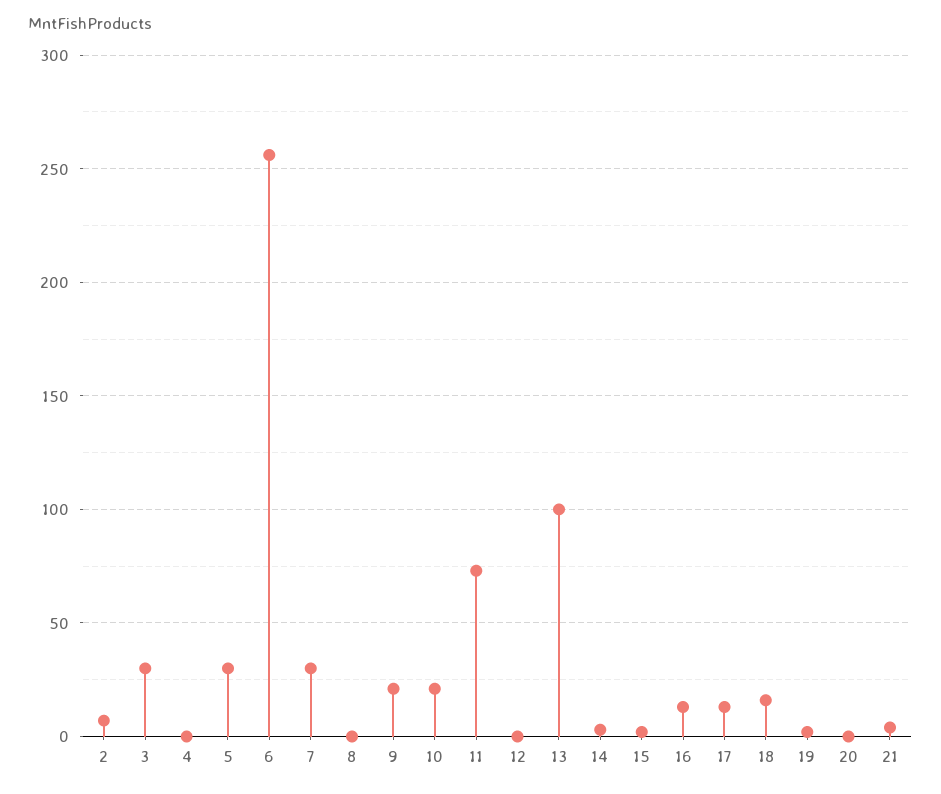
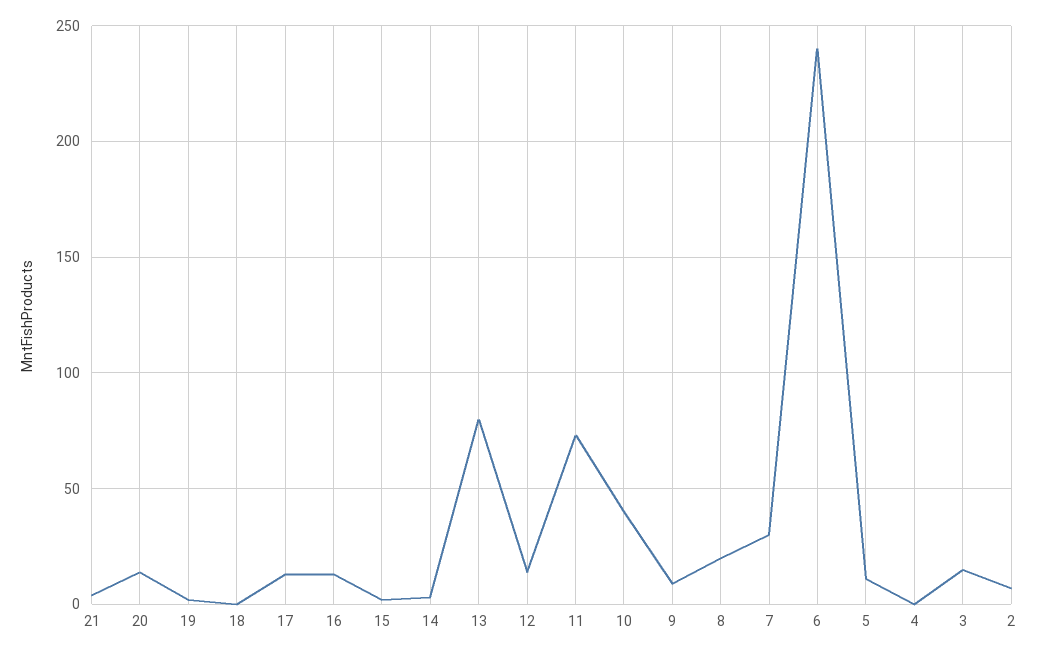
  {
    "2": 5,
-   "3": 30,
+   "3": 15,
    "4": 0,
-   "5": 30,
+   "5": 10,
-   "6": 255,
+   "6": 240,
    "7": 30,
-   "8": 0,
+   "8": 20,
-   "9": 20,
+   "9": 10,
-   "10": 20,
+   "10": 40,
    "11": 75,
-   "12": 0,
+   "12": 15,
-   "13": 100,
+   "13": 80,
    "14": 5,
    "15": 0,
    "16": 15,
    "17": 15,
-   "18": 15,
+   "18": 0,
    "19": 0,
-   "20": 0,
+   "20": 15,
    "21": 5
  }

